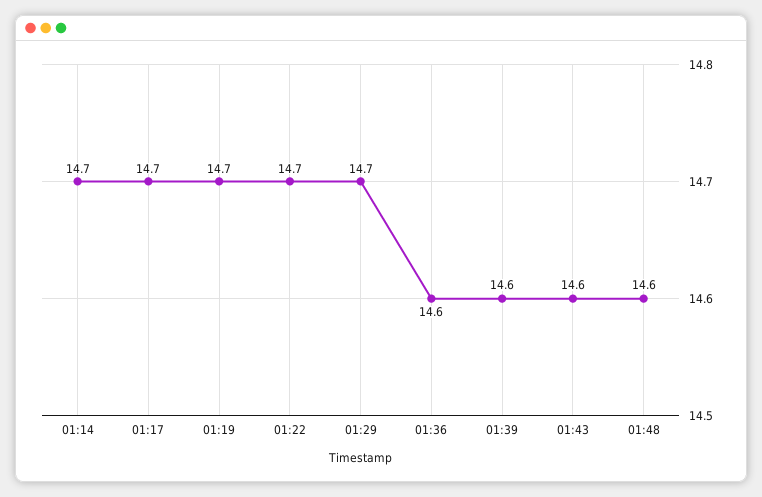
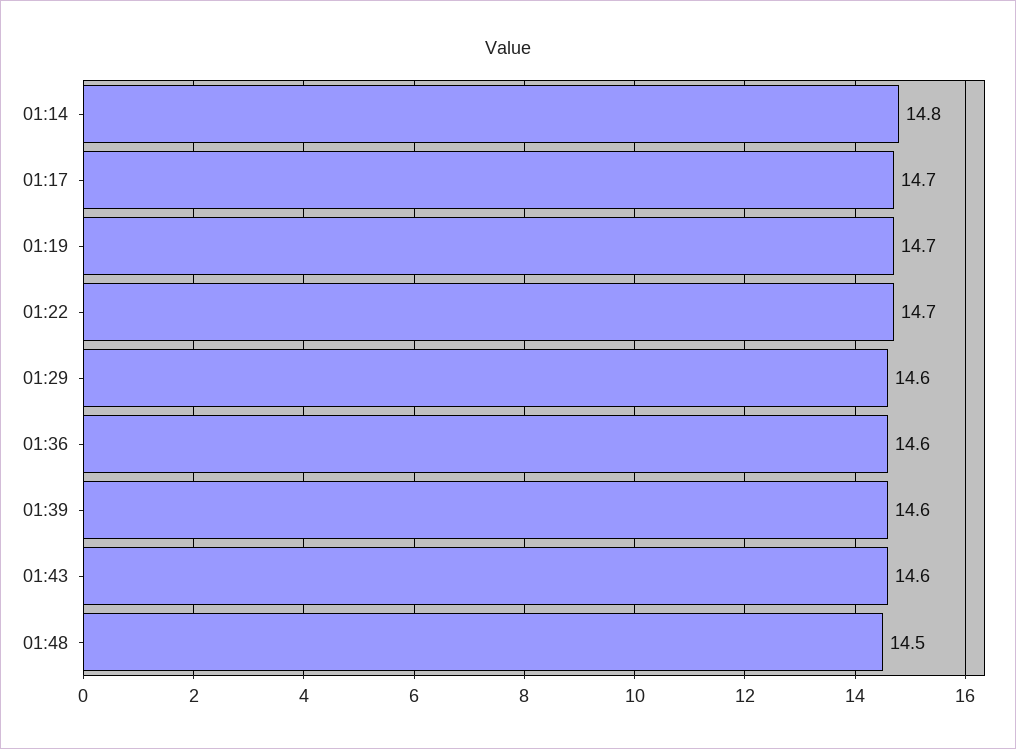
  {
-   "01:14": 14.7,
+   "01:14": 14.8,
    "01:17": 14.7,
    "01:19": 14.7,
    "01:22": 14.7,
-   "01:29": 14.7,
+   "01:29": 14.6,
    "01:36": 14.6,
    "01:39": 14.6,
    "01:43": 14.6,
-   "01:48": 14.6
+   "01:48": 14.5
  }

